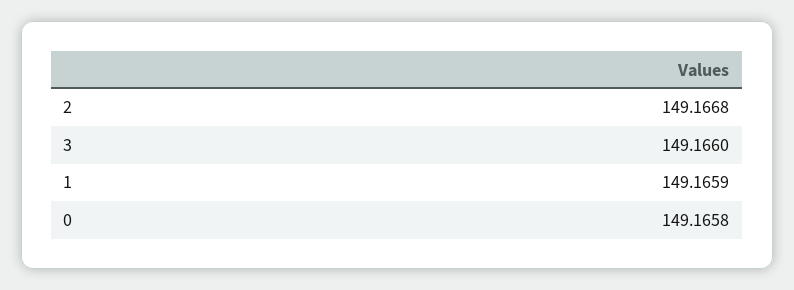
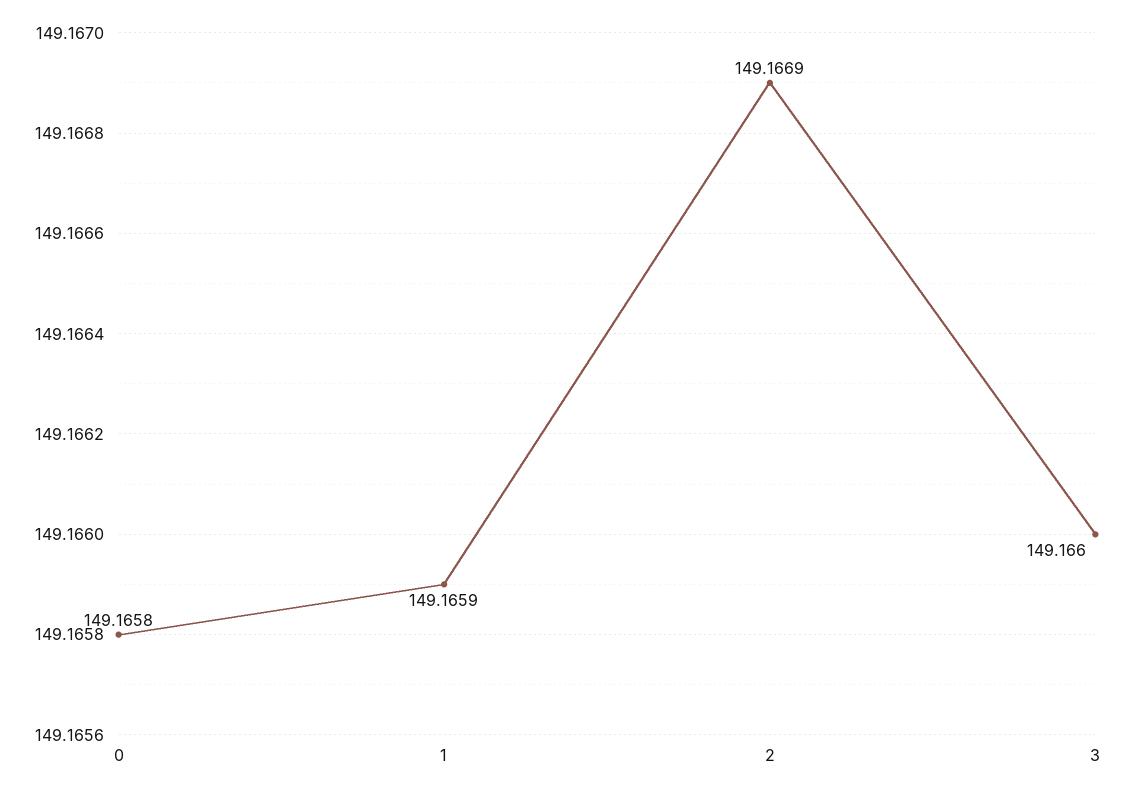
  {
-   "2": 149.1668,
+   "2": 149.1669,
    "3": 149.166,
    "1": 149.1659,
    "0": 149.1658
  }

